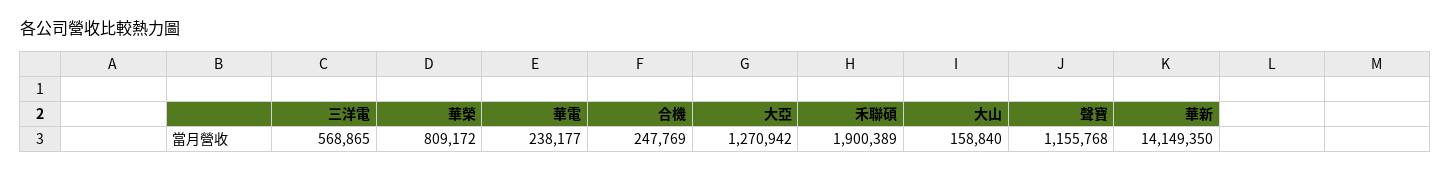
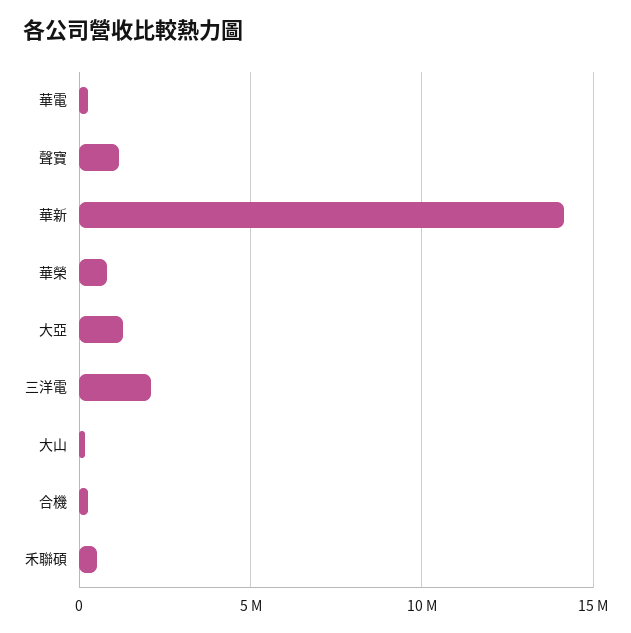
  {
-   "三洋電": 568865,
+   "三洋電": 2000000,
    "華榮": 809172,
    "華電": 238177,
    "合機": 247769,
    "大亞": 1270942,
-   "禾聯碩": 1900389,
+   "禾聯碩": 500000,
    "大山": 158840,
    "聲寶": 1155768,
    "華新": 14149350
  }

